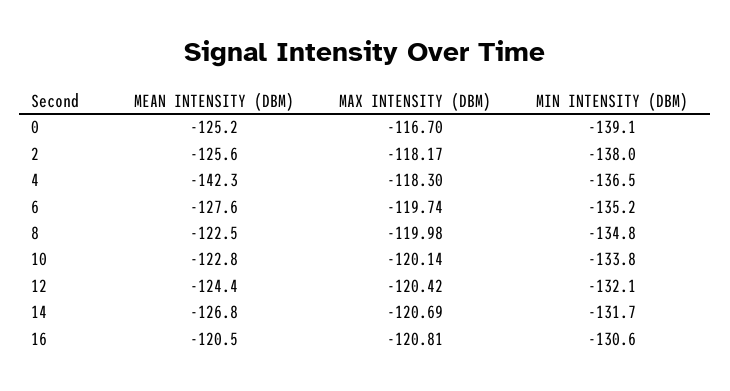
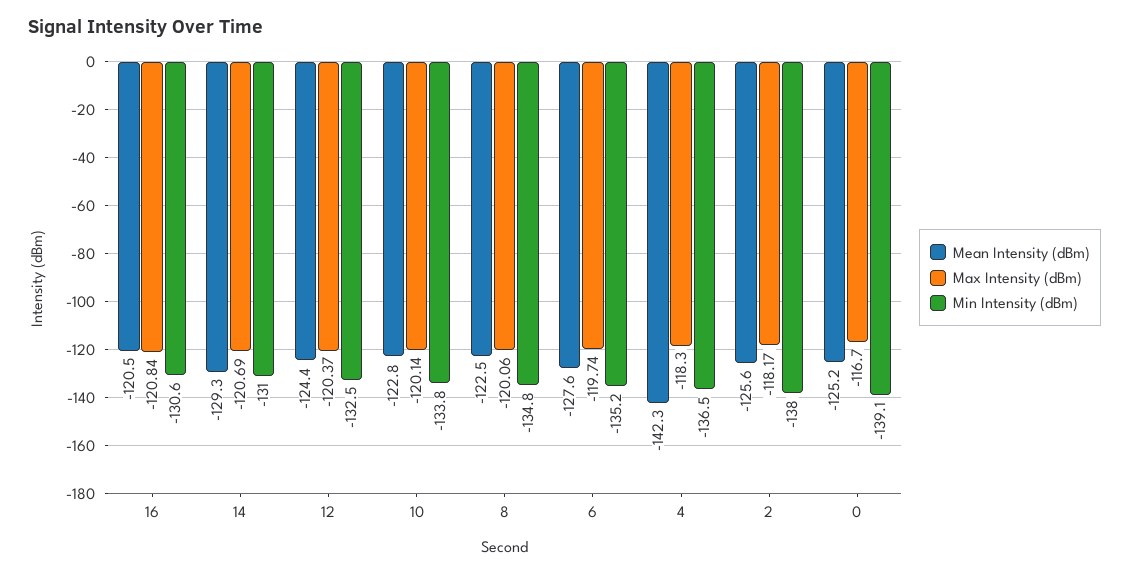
  {
    "MEAN INTENSITY (DBM)": {
      "0": -125.2,
      "2": -125.6,
      "4": -142.3,
      "6": -127.6,
      "8": -122.5,
      "10": -122.8,
      "12": -124.4,
-     "14": -126.8,
+     "14": -129.3,
      "16": -120.5
    },
    "MAX INTENSITY (DBM)": {
      "0": -116.7,
      "2": -118.17,
      "4": -118.3,
      "6": -119.74,
-     "8": -119.98,
+     "8": -120.06,
      "10": -120.14,
-     "12": -120.42,
+     "12": -120.37,
      "14": -120.69,
-     "16": -120.81
+     "16": -120.84
    },
    "MIN INTENSITY (DBM)": {
      "0": -139.1,
      "2": -138,
      "4": -136.5,
      "6": -135.2,
      "8": -134.8,
      "10": -133.8,
-     "12": -132.1,
+     "12": -132.5,
-     "14": -131.7,
+     "14": -131,
      "16": -130.6
    }
  }

